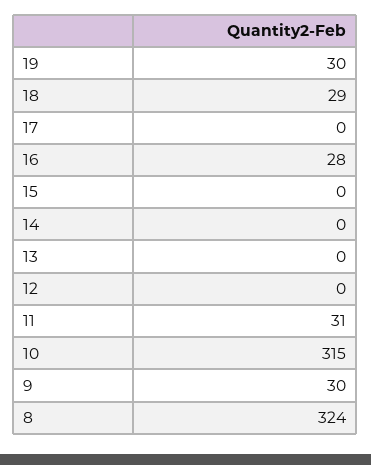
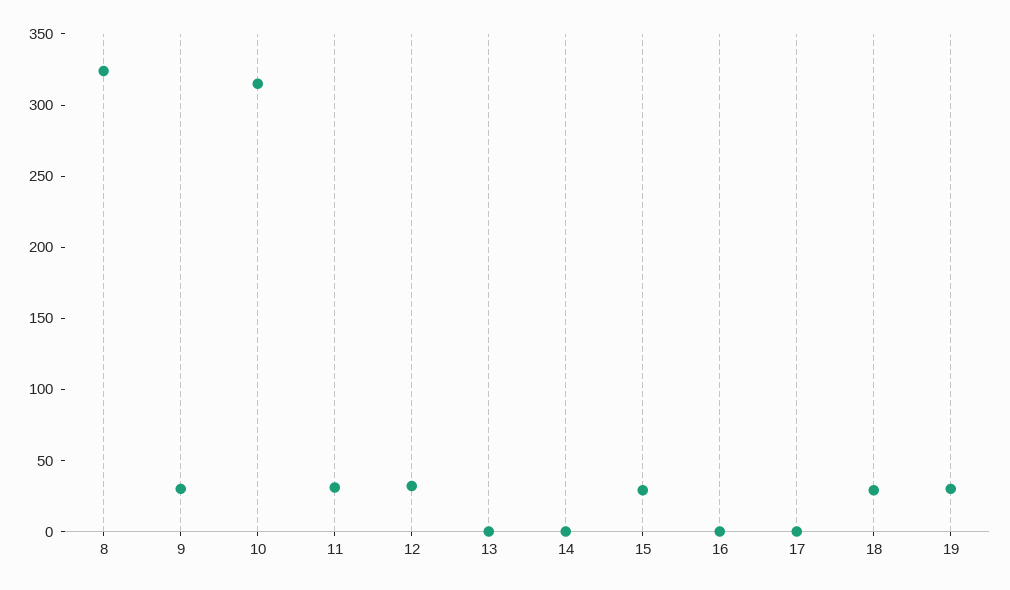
  {
    "19": 30,
    "18": 29,
    "17": 0,
-   "16": 28,
+   "16": 0,
-   "15": 0,
+   "15": 30,
    "14": 0,
    "13": 0,
-   "12": 0,
+   "12": 30,
    "11": 31,
    "10": 315,
    "9": 30,
    "8": 324
  }

